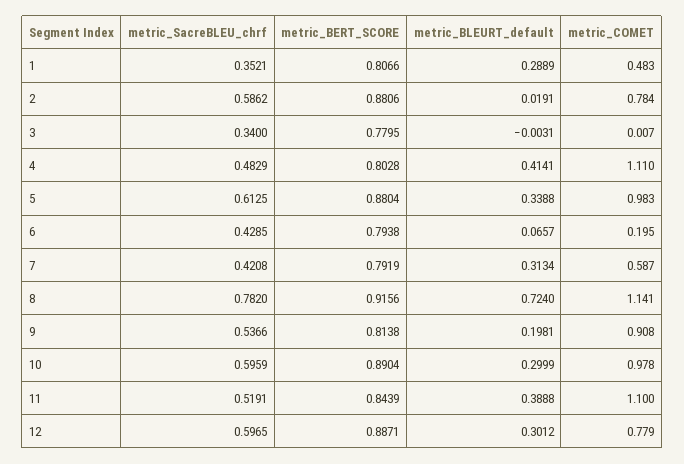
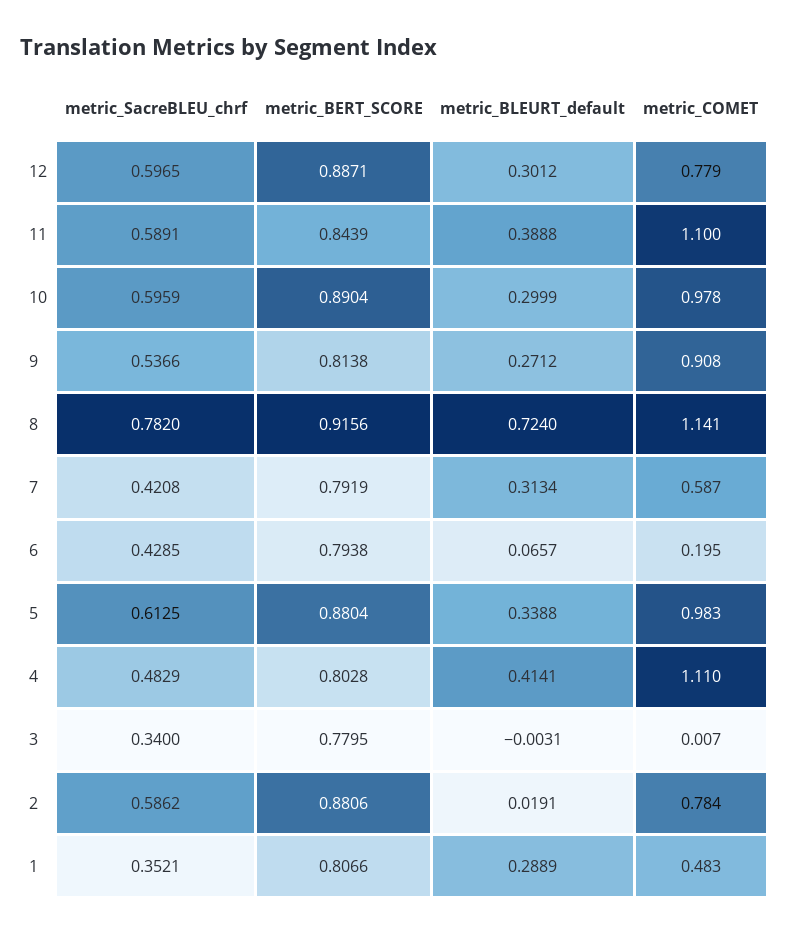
  {
    "metric_SacreBLEU_chrf": {
      "1": 0.3521,
      "2": 0.5862,
      "3": 0.34,
      "4": 0.4829,
      "5": 0.6125,
      "6": 0.4285,
      "7": 0.4208,
      "8": 0.782,
      "9": 0.5366,
      "10": 0.5959,
-     "11": 0.5191,
+     "11": 0.5891,
      "12": 0.5965
    },
    "metric_BERT_SCORE": {
      "1": 0.8066,
      "2": 0.8806,
      "3": 0.7795,
      "4": 0.8028,
      "5": 0.8804,
      "6": 0.7938,
      "7": 0.7919,
      "8": 0.9156,
      "9": 0.8138,
      "10": 0.8904,
      "11": 0.8439,
      "12": 0.8871
    },
    "metric_BLEURT_default": {
      "1": 0.2889,
      "2": 0.0191,
      "3": -0.0031,
      "4": 0.4141,
      "5": 0.3388,
      "6": 0.0657,
      "7": 0.3134,
      "8": 0.724,
-     "9": 0.1981,
+     "9": 0.2712,
      "10": 0.2999,
      "11": 0.3888,
      "12": 0.3012
    },
    "metric_COMET": {
      "1": 0.483,
      "2": 0.784,
      "3": 0.007,
      "4": 1.11,
      "5": 0.983,
      "6": 0.195,
      "7": 0.587,
      "8": 1.141,
      "9": 0.908,
      "10": 0.978,
      "11": 1.1,
      "12": 0.779
    }
  }

